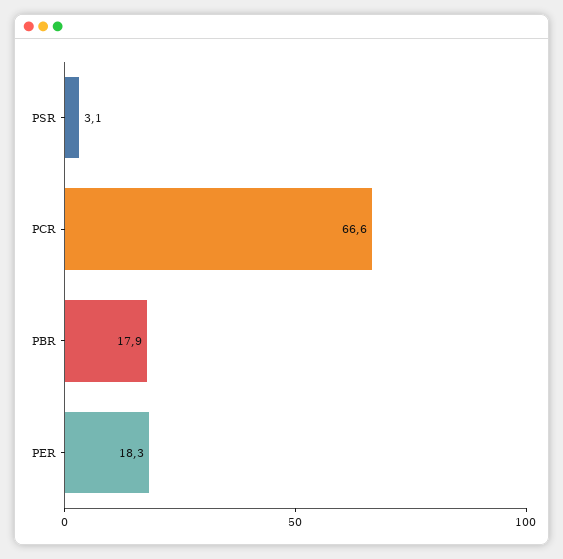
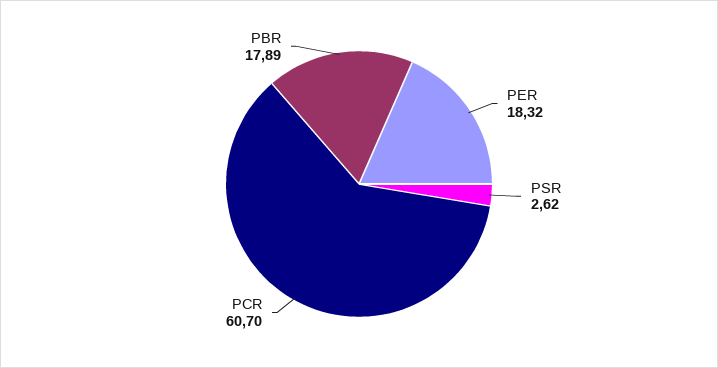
  {
-   "PSR": 3.1,
+   "PSR": 2.62,
-   "PCR": 66.6,
+   "PCR": 60.7,
    "PBR": 17.89,
    "PER": 18.32
  }

